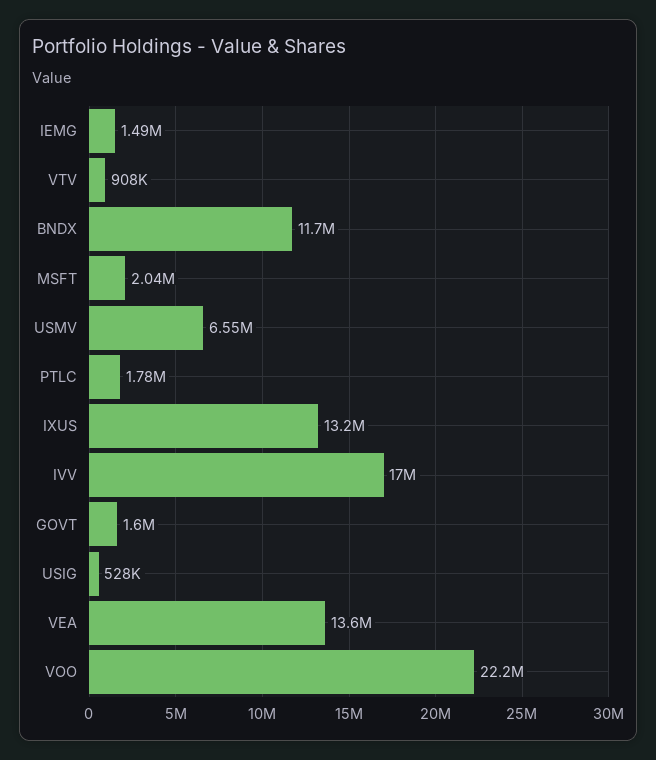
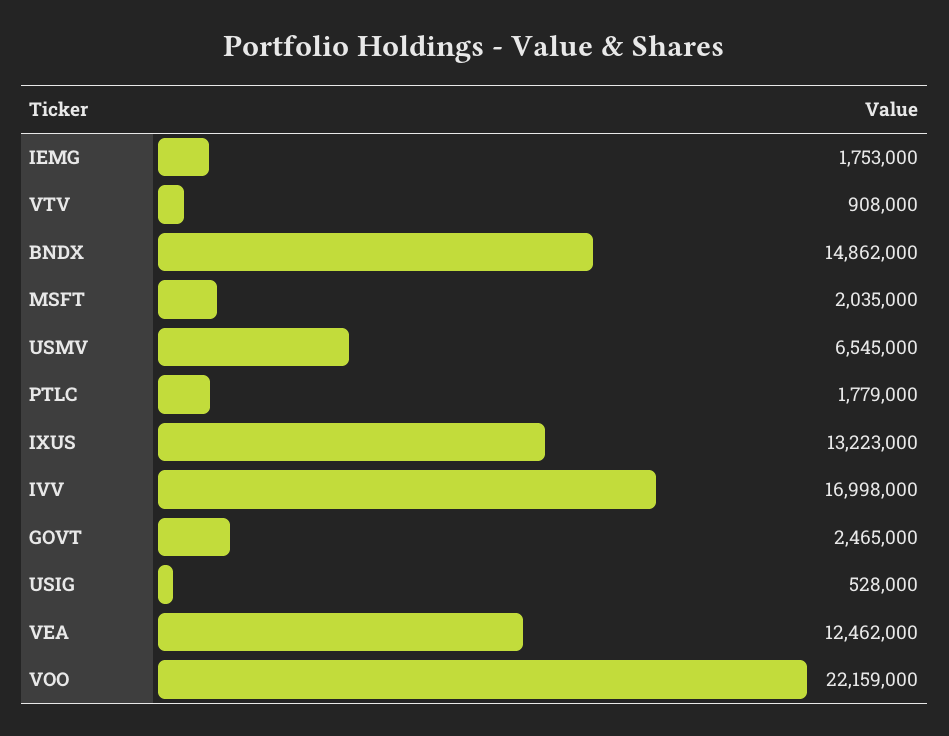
  {
-   "IEMG": 1490000,
+   "IEMG": 1753000,
    "VTV": 908000,
-   "BNDX": 11700000,
+   "BNDX": 14862000,
    "MSFT": 2035000,
    "USMV": 6545000,
    "PTLC": 1779000,
    "IXUS": 13223000,
    "IVV": 16998000,
-   "GOVT": 1600000,
+   "GOVT": 2465000,
    "USIG": 528000,
-   "VEA": 13600000,
+   "VEA": 12462000,
    "VOO": 22159000
  }

